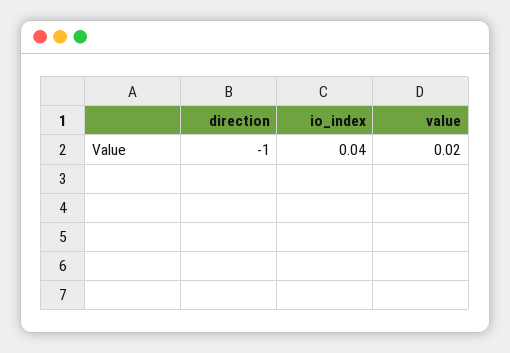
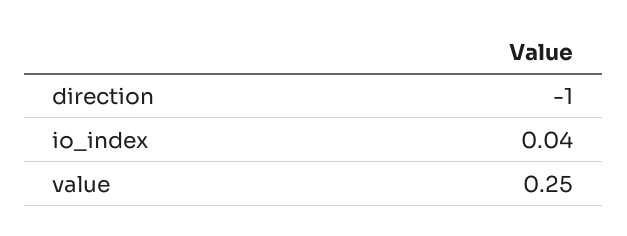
  {
    "direction": -1,
    "io_index": 0.04,
-   "value": 0.02
+   "value": 0.25
  }

